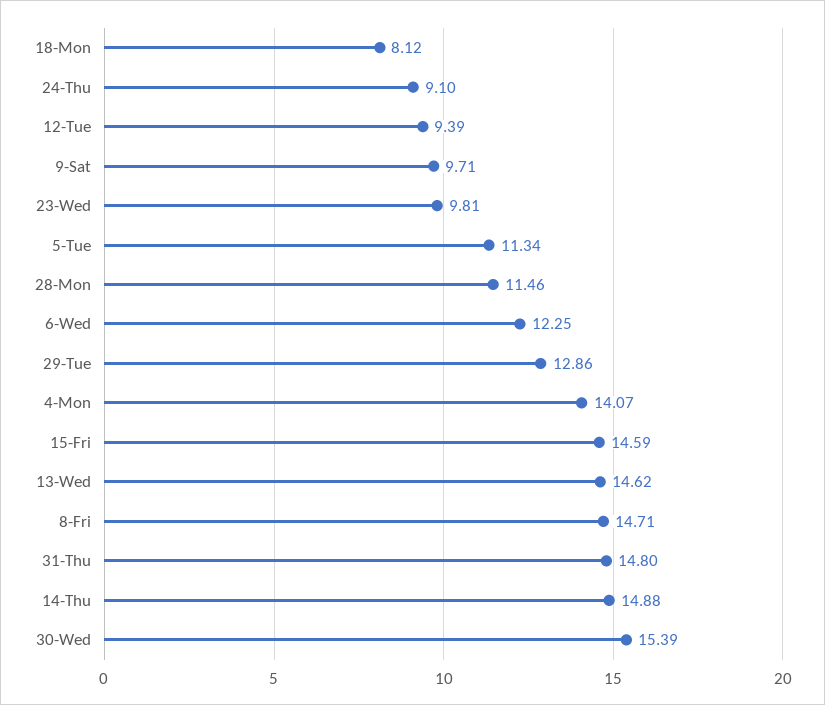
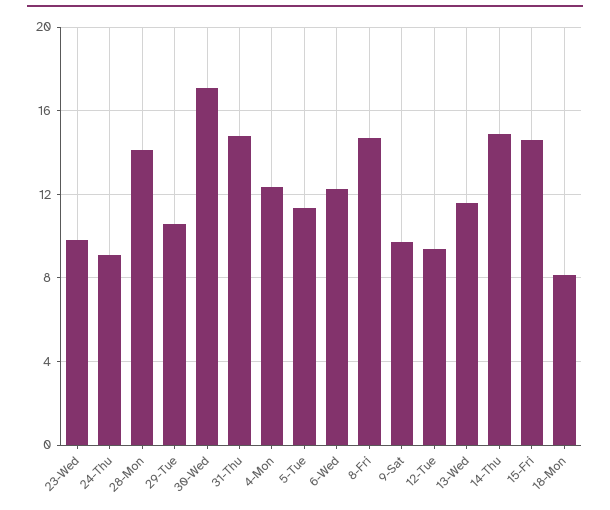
  {
    "18-Mon": 8.12,
    "24-Thu": 9.1,
    "12-Tue": 9.39,
    "9-Sat": 9.71,
    "23-Wed": 9.81,
    "5-Tue": 11.34,
-   "28-Mon": 11.46,
+   "28-Mon": 14,
    "6-Wed": 12.25,
-   "29-Tue": 12.86,
+   "29-Tue": 10.5,
-   "4-Mon": 14.07,
+   "4-Mon": 12.5,
    "15-Fri": 14.59,
-   "13-Wed": 14.62,
+   "13-Wed": 11.5,
    "8-Fri": 14.71,
    "31-Thu": 14.8,
    "14-Thu": 14.88,
-   "30-Wed": 15.39
+   "30-Wed": 17
  }

